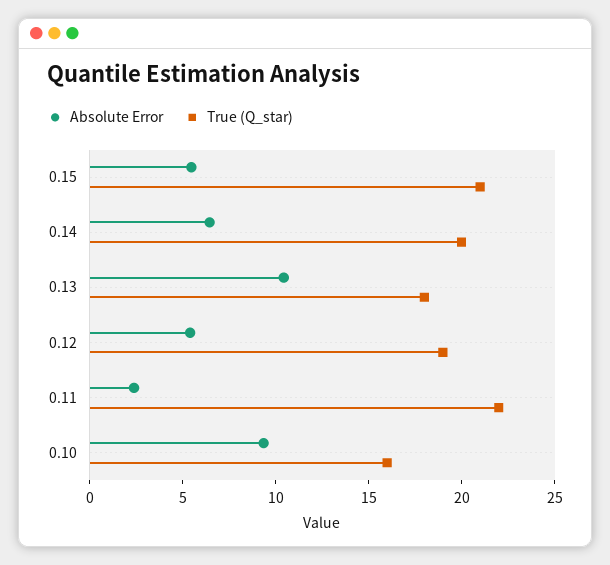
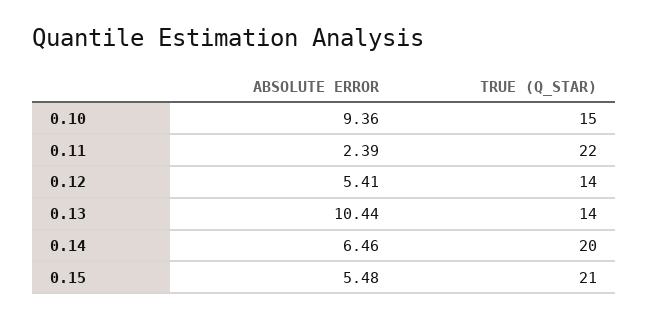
  {
    "Absolute Error": {
      "0.15": 5.48,
      "0.14": 6.46,
      "0.13": 10.44,
      "0.12": 5.41,
      "0.11": 2.39,
      "0.10": 9.36
    },
    "True (Q_star)": {
      "0.15": 21,
      "0.14": 20,
-     "0.13": 18,
+     "0.13": 14,
-     "0.12": 19,
+     "0.12": 14,
      "0.11": 22,
-     "0.10": 16
+     "0.10": 15
    }
  }

